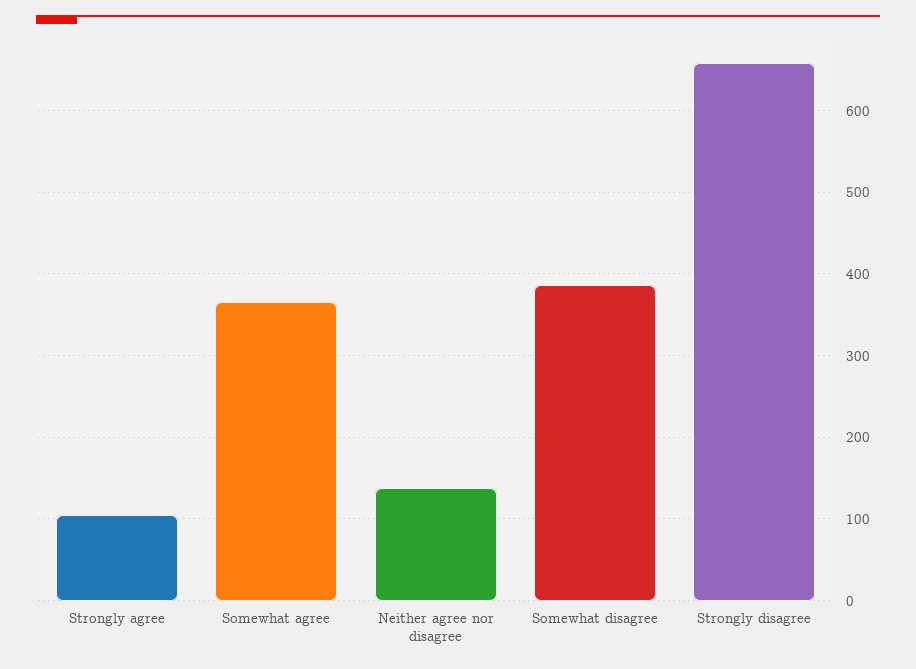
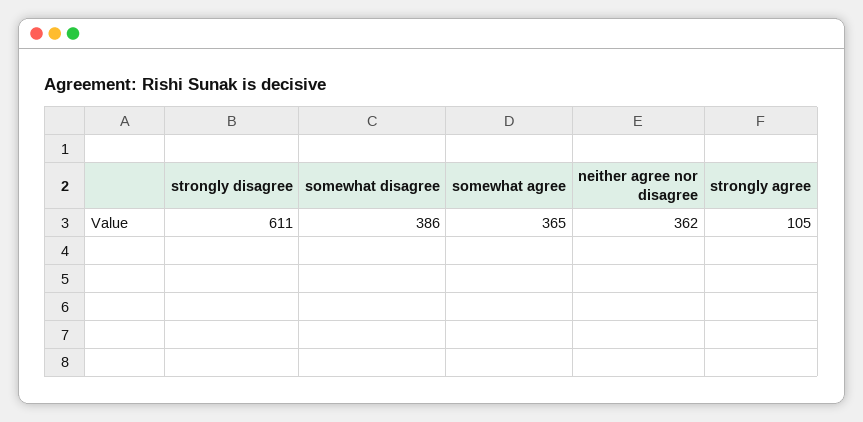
  {
    "Strongly agree": 105,
    "Somewhat agree": 365,
-   "Neither agree nor disagree": 140,
+   "Neither agree nor disagree": 362,
    "Somewhat disagree": 386,
-   "Strongly disagree": 660
+   "Strongly disagree": 611
  }

